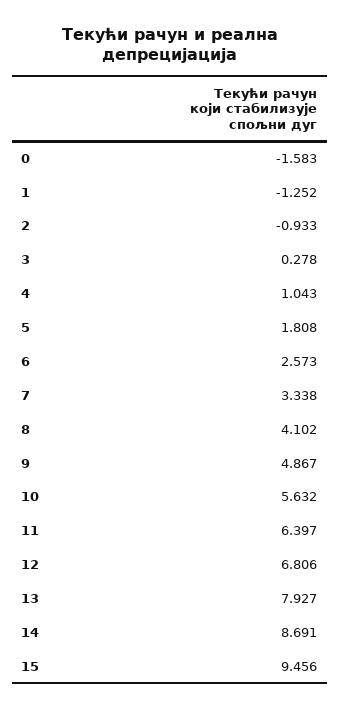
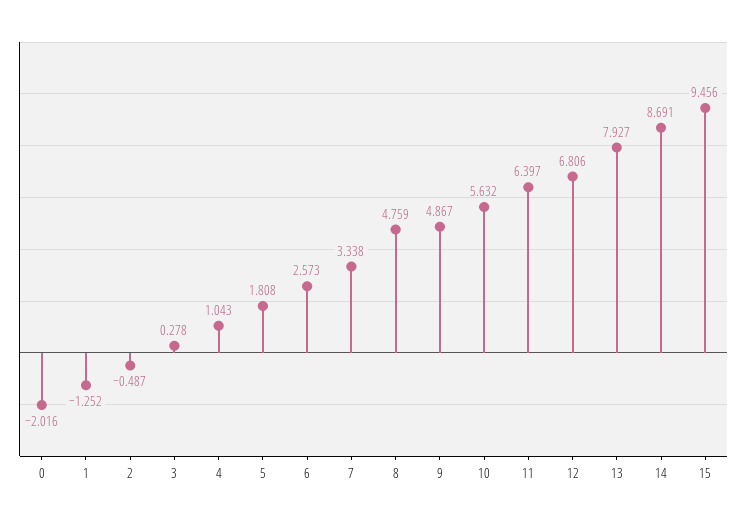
  {
-   "0": -1.583,
+   "0": -2.016,
    "1": -1.252,
-   "2": -0.933,
+   "2": -0.487,
    "3": 0.278,
    "4": 1.043,
    "5": 1.808,
    "6": 2.573,
    "7": 3.338,
-   "8": 4.102,
+   "8": 4.759,
    "9": 4.867,
    "10": 5.632,
    "11": 6.397,
    "12": 6.806,
    "13": 7.927,
    "14": 8.691,
    "15": 9.456
  }

